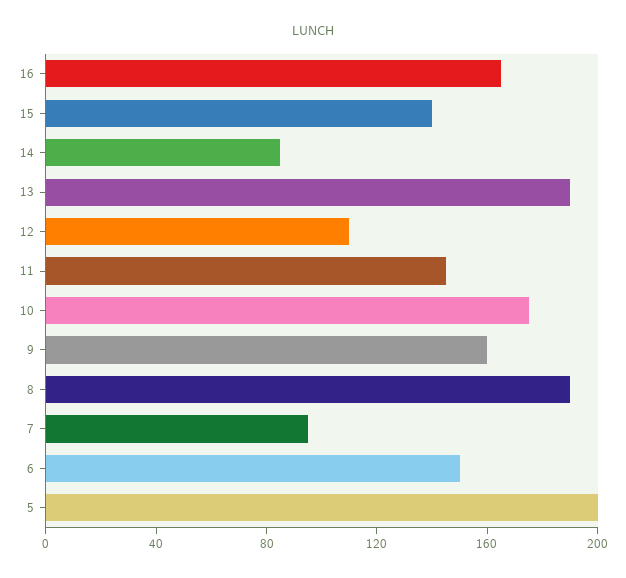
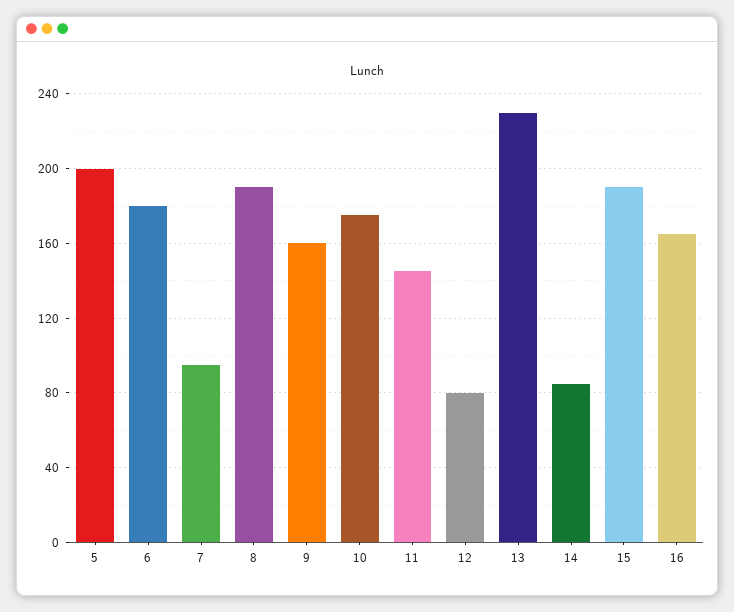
  {
    "16": 165,
-   "15": 140,
+   "15": 190,
    "14": 85,
-   "13": 190,
+   "13": 230,
-   "12": 110,
+   "12": 80,
    "11": 145,
    "10": 175,
    "9": 160,
    "8": 190,
    "7": 95,
-   "6": 150,
+   "6": 180,
    "5": 200
  }

